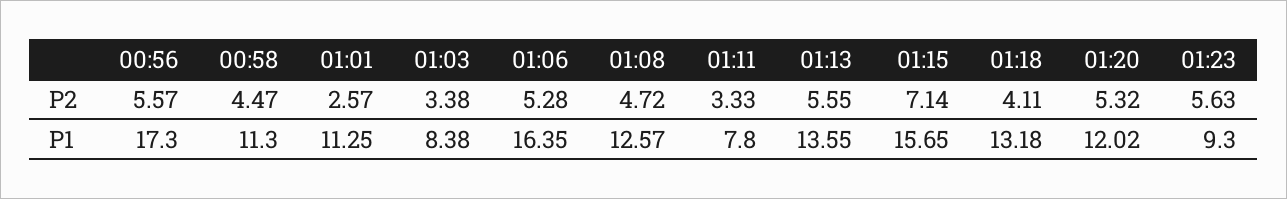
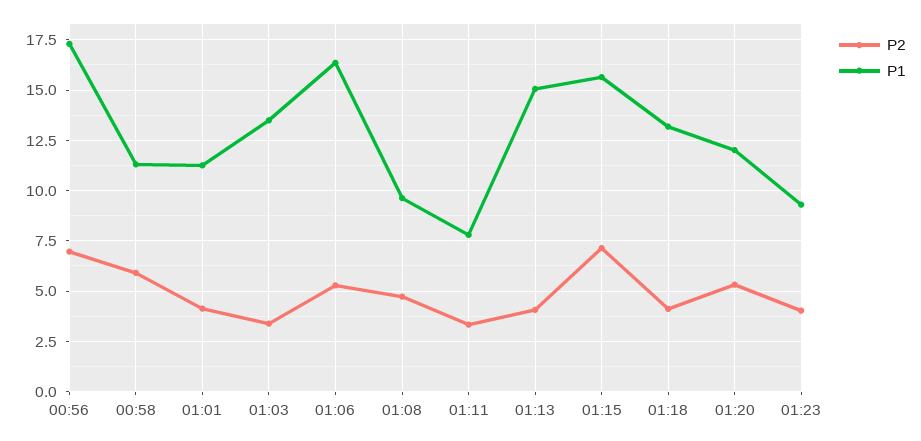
  {
    "P2": {
-     "00:56": 5.57,
+     "00:56": 7,
-     "00:58": 4.47,
+     "00:58": 6,
-     "01:01": 2.57,
+     "01:01": 4,
      "01:03": 3.38,
      "01:06": 5.28,
      "01:08": 4.72,
      "01:11": 3.33,
-     "01:13": 5.55,
+     "01:13": 4,
      "01:15": 7.14,
      "01:18": 4.11,
      "01:20": 5.32,
-     "01:23": 5.63
+     "01:23": 4
    },
    "P1": {
      "00:56": 17.3,
      "00:58": 11.3,
      "01:01": 11.25,
-     "01:03": 8.38,
+     "01:03": 13.5,
      "01:06": 16.35,
-     "01:08": 12.57,
+     "01:08": 9.5,
      "01:11": 7.8,
-     "01:13": 13.55,
+     "01:13": 15,
      "01:15": 15.65,
      "01:18": 13.18,
      "01:20": 12.02,
      "01:23": 9.3
    }
  }

